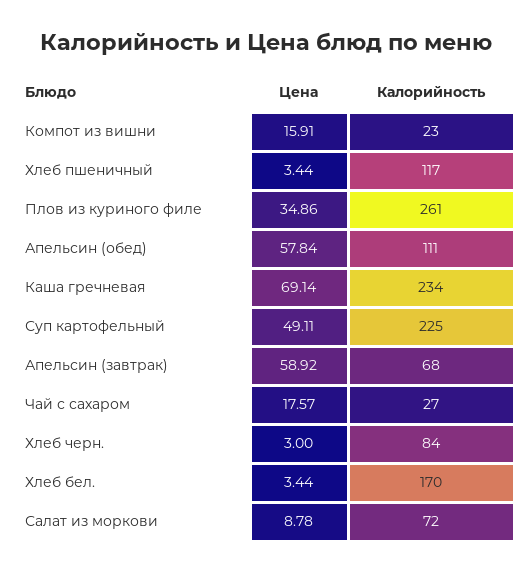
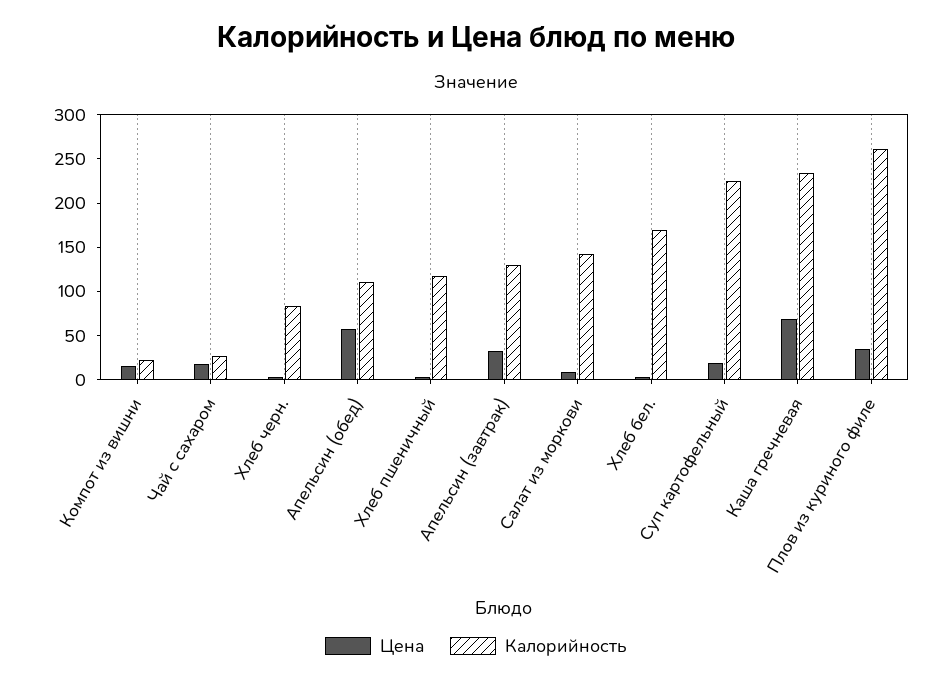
  {
    "Цена": {
      "Компот из вишни": 15.91,
      "Хлеб пшеничный": 3.44,
      "Плов из куриного филе": 34.86,
      "Апельсин (обед)": 57.84,
      "Каша гречневая": 69.14,
-     "Суп картофельный": 49.11,
+     "Суп картофельный": 20,
-     "Апельсин (завтрак)": 58.92,
+     "Апельсин (завтрак)": 30,
      "Чай с сахаром": 17.57,
      "Хлеб черн.": 3,
      "Хлеб бел.": 3.44,
      "Салат из моркови": 8.78
    },
    "Калорийность": {
      "Компот из вишни": 23,
      "Хлеб пшеничный": 117,
      "Плов из куриного филе": 261,
      "Апельсин (обед)": 111,
      "Каша гречневая": 234,
      "Суп картофельный": 225,
-     "Апельсин (завтрак)": 68,
+     "Апельсин (завтрак)": 130,
      "Чай с сахаром": 27,
      "Хлеб черн.": 84,
      "Хлеб бел.": 170,
-     "Салат из моркови": 72
+     "Салат из моркови": 140
    }
  }

